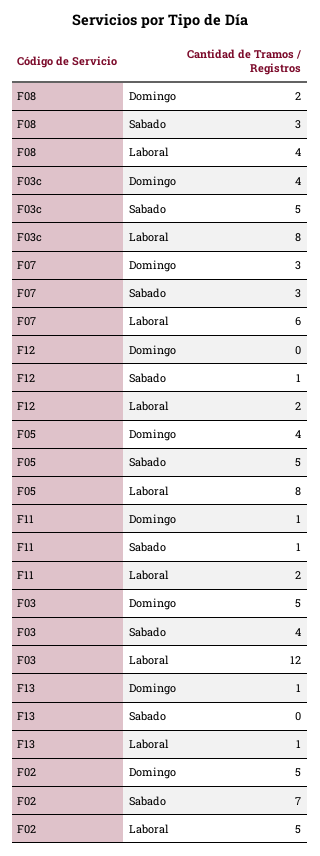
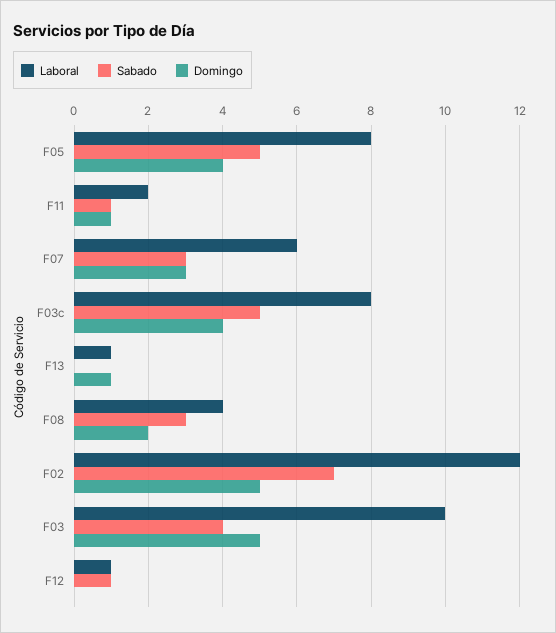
  {
    "Domingo": {
      "F08": 2,
      "F03c": 4,
      "F07": 3,
      "F12": 0,
      "F05": 4,
      "F11": 1,
      "F03": 5,
      "F13": 1,
      "F02": 5
    },
    "Sabado": {
      "F08": 3,
      "F03c": 5,
      "F07": 3,
      "F12": 1,
      "F05": 5,
      "F11": 1,
      "F03": 4,
      "F13": 0,
      "F02": 7
    },
    "Laboral": {
      "F08": 4,
      "F03c": 8,
      "F07": 6,
-     "F12": 2,
+     "F12": 1,
      "F05": 8,
      "F11": 2,
-     "F03": 12,
+     "F03": 10,
      "F13": 1,
-     "F02": 5
+     "F02": 12
    }
  }

